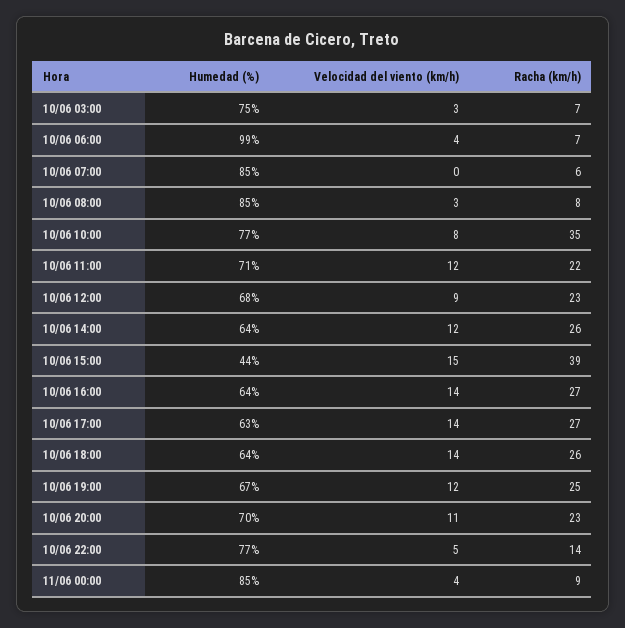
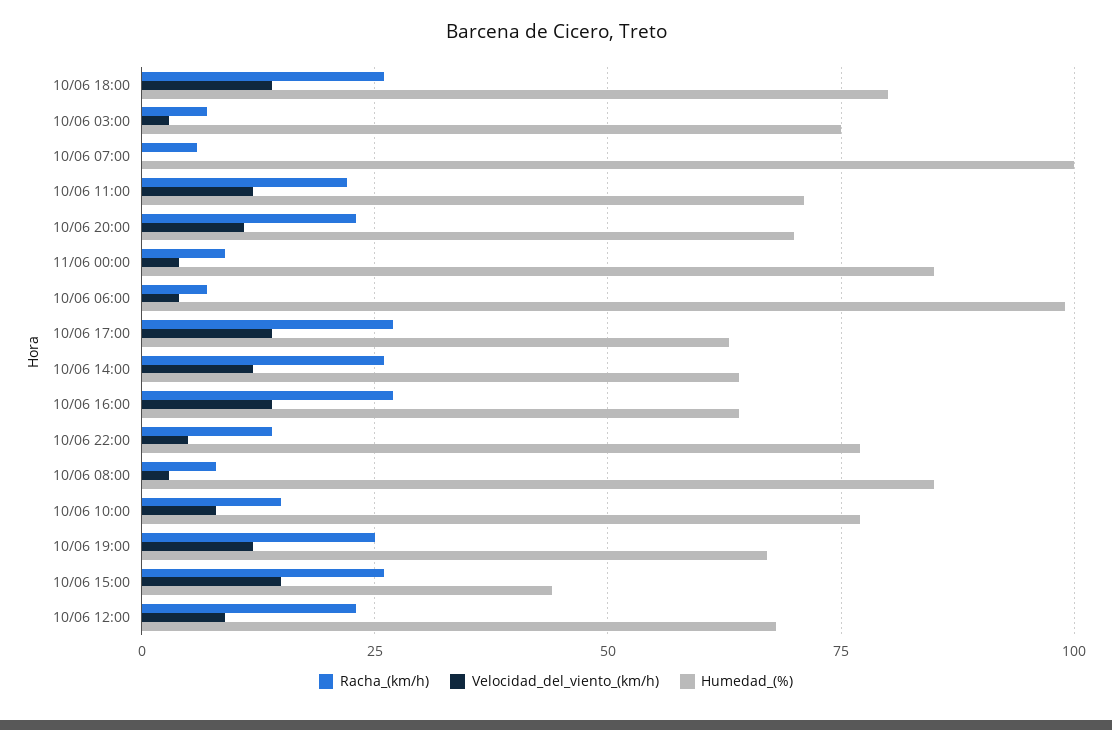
  {
    "Humedad (%)": {
      "10/06 03:00": 75,
      "10/06 06:00": 99,
-     "10/06 07:00": 85,
+     "10/06 07:00": 100,
      "10/06 08:00": 85,
      "10/06 10:00": 77,
      "10/06 11:00": 71,
      "10/06 12:00": 68,
      "10/06 14:00": 64,
      "10/06 15:00": 44,
      "10/06 16:00": 64,
      "10/06 17:00": 63,
-     "10/06 18:00": 64,
+     "10/06 18:00": 80,
      "10/06 19:00": 67,
      "10/06 20:00": 70,
      "10/06 22:00": 77,
      "11/06 00:00": 85
    },
    "Velocidad del viento (km/h)": {
      "10/06 03:00": 3,
      "10/06 06:00": 4,
      "10/06 07:00": 0,
      "10/06 08:00": 3,
      "10/06 10:00": 8,
      "10/06 11:00": 12,
      "10/06 12:00": 9,
      "10/06 14:00": 12,
      "10/06 15:00": 15,
      "10/06 16:00": 14,
      "10/06 17:00": 14,
      "10/06 18:00": 14,
      "10/06 19:00": 12,
      "10/06 20:00": 11,
      "10/06 22:00": 5,
      "11/06 00:00": 4
    },
    "Racha (km/h)": {
      "10/06 03:00": 7,
      "10/06 06:00": 7,
      "10/06 07:00": 6,
      "10/06 08:00": 8,
-     "10/06 10:00": 35,
+     "10/06 10:00": 15,
      "10/06 11:00": 22,
      "10/06 12:00": 23,
      "10/06 14:00": 26,
-     "10/06 15:00": 39,
+     "10/06 15:00": 25,
      "10/06 16:00": 27,
      "10/06 17:00": 27,
      "10/06 18:00": 26,
      "10/06 19:00": 25,
      "10/06 20:00": 23,
      "10/06 22:00": 14,
      "11/06 00:00": 9
    }
  }

